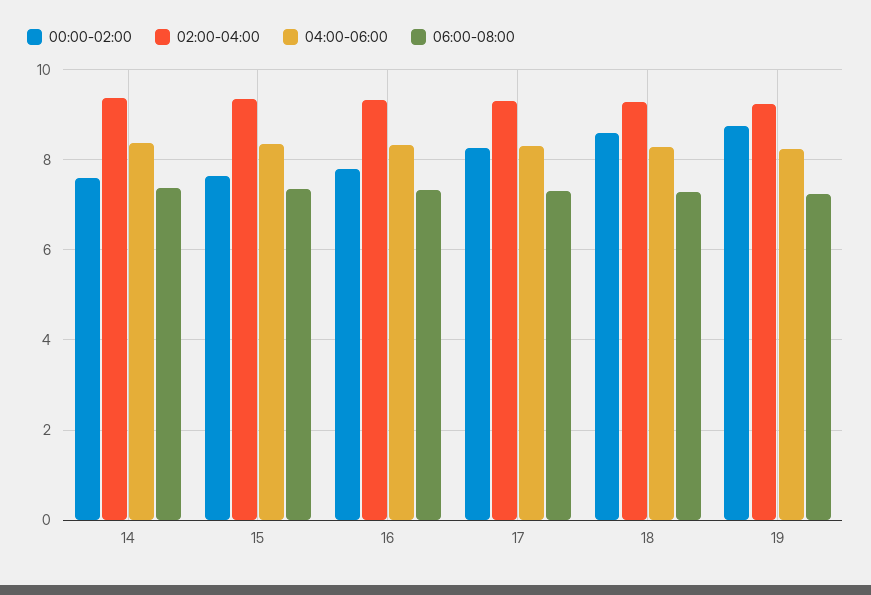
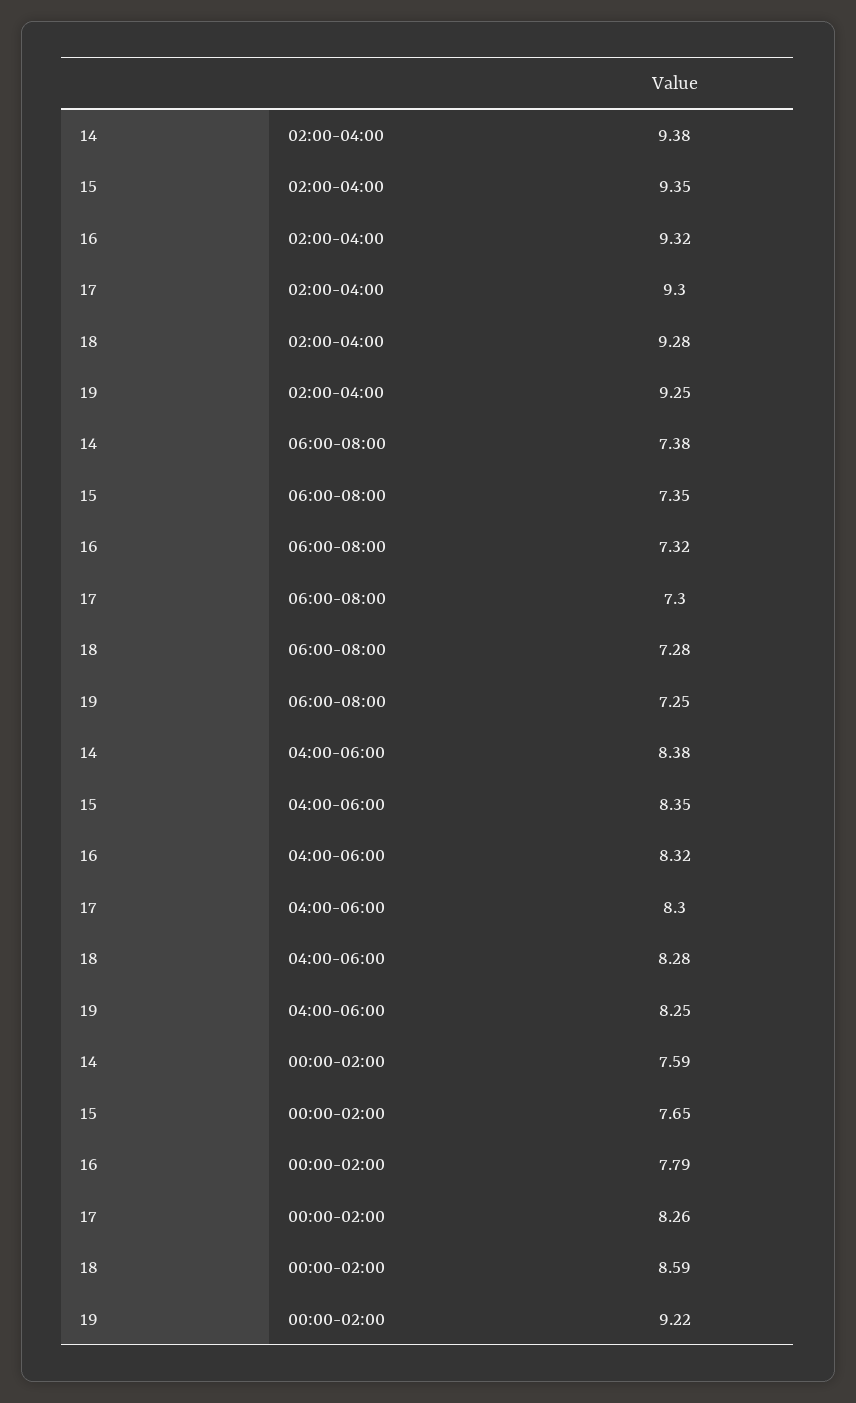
  {
    "00:00-02:00": {
      "14": 7.59,
      "15": 7.65,
      "16": 7.79,
      "17": 8.26,
      "18": 8.59,
-     "19": 8.8
+     "19": 9.22
    },
    "02:00-04:00": {
      "14": 9.38,
      "15": 9.35,
      "16": 9.32,
      "17": 9.3,
      "18": 9.28,
      "19": 9.25
    },
    "04:00-06:00": {
      "14": 8.38,
      "15": 8.35,
      "16": 8.32,
      "17": 8.3,
      "18": 8.28,
      "19": 8.25
    },
    "06:00-08:00": {
      "14": 7.38,
      "15": 7.35,
      "16": 7.32,
      "17": 7.3,
      "18": 7.28,
      "19": 7.25
    }
  }

